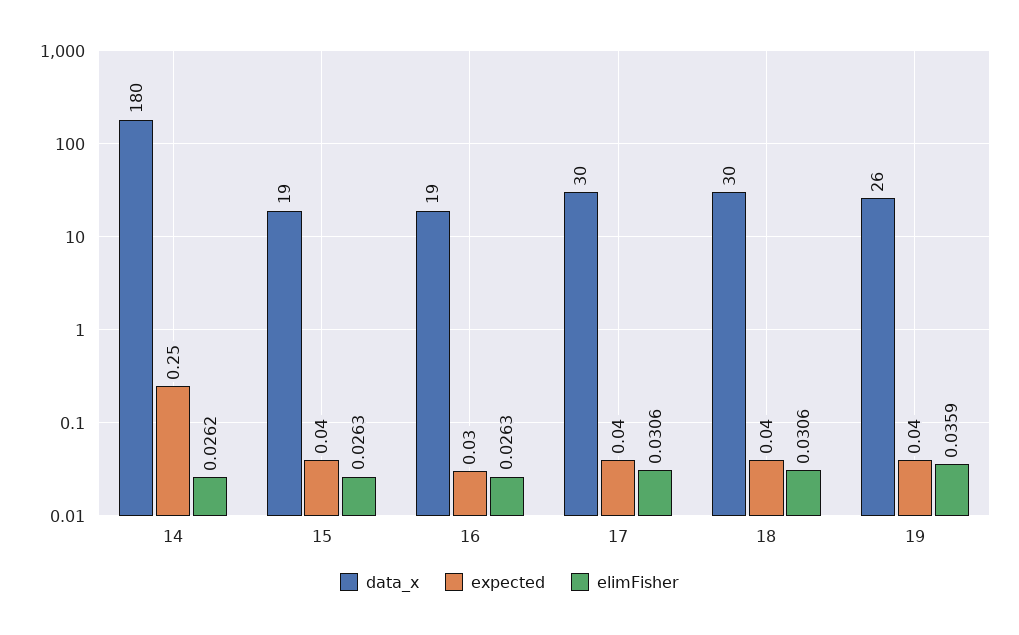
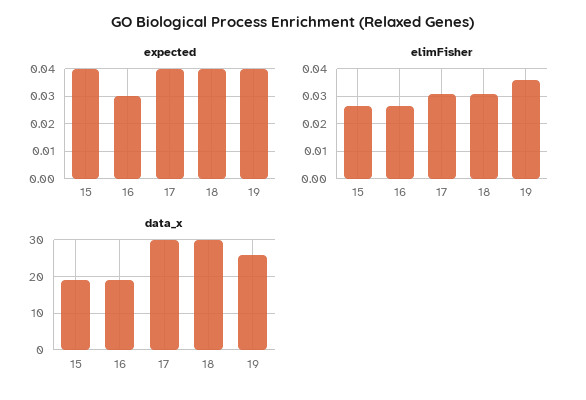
  {
    "data_x": {
-     "14": 180,
      "15": 19,
      "16": 19,
      "17": 30,
      "18": 30,
      "19": 26
    },
    "expected": {
-     "14": 0.25,
      "15": 0.04,
      "16": 0.03,
      "17": 0.04,
      "18": 0.04,
      "19": 0.04
    },
    "elimFisher": {
-     "14": 0.0262,
      "15": 0.0263,
      "16": 0.0263,
      "17": 0.0306,
      "18": 0.0306,
      "19": 0.0359
    }
  }

